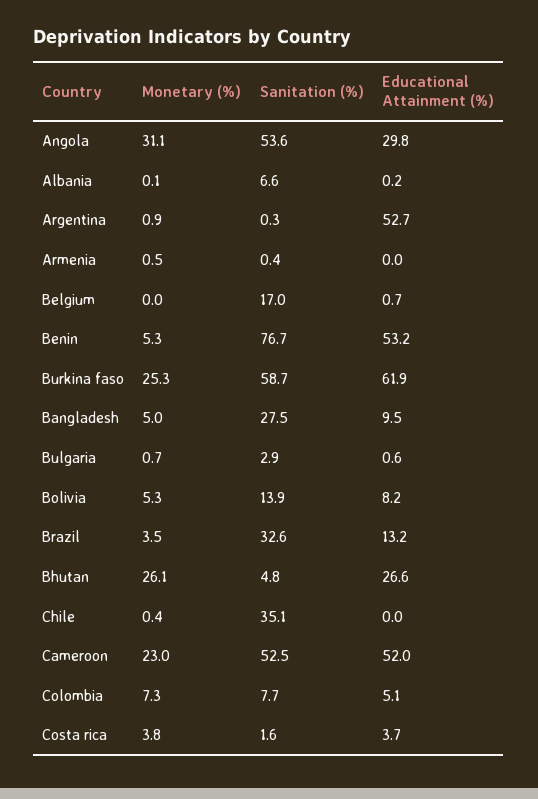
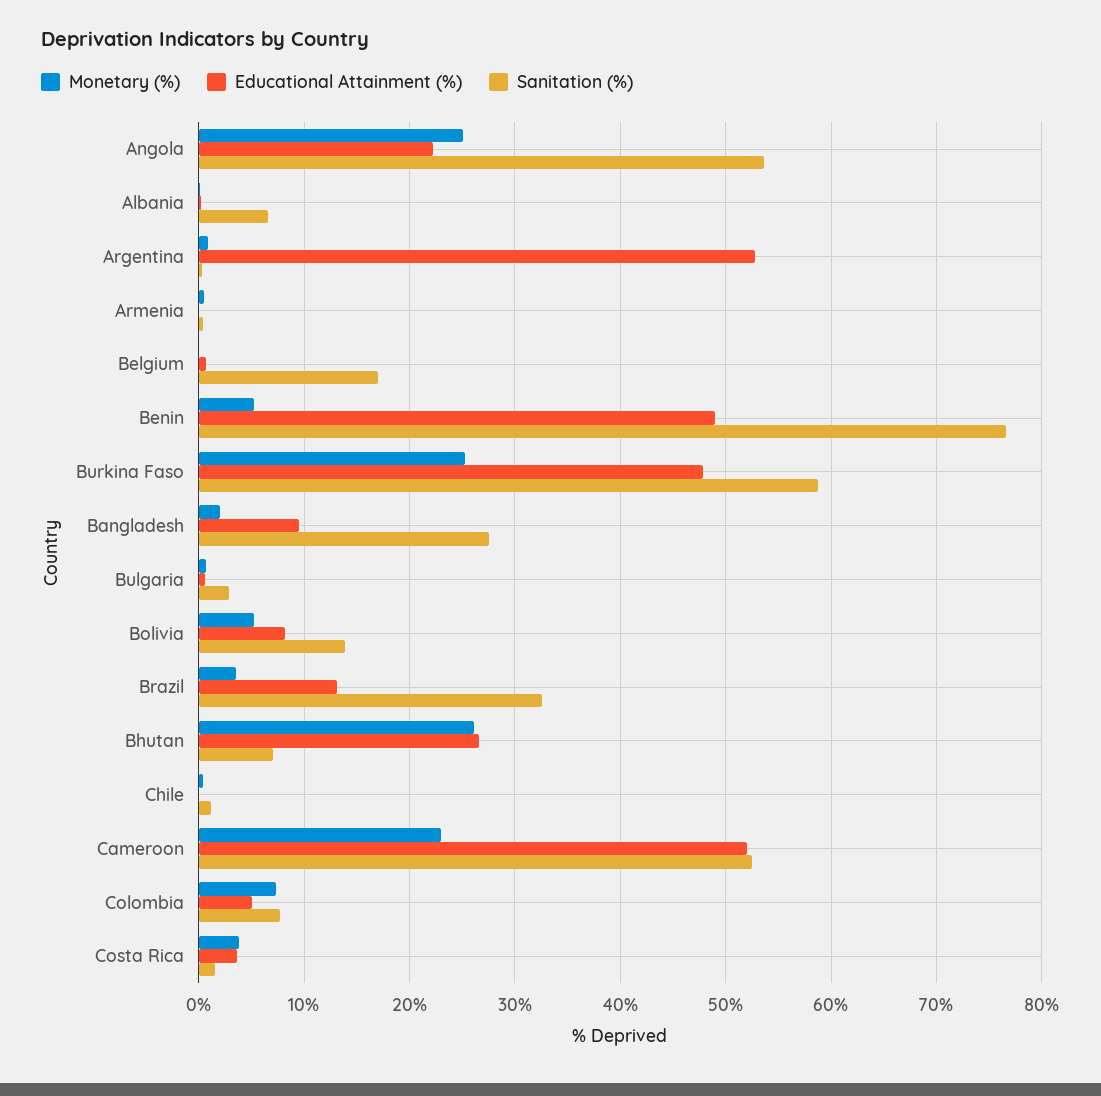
  {
    "Monetary (%)": {
-     "Angola": 31.1,
+     "Angola": 25,
      "Albania": 0.1,
      "Argentina": 0.9,
      "Armenia": 0.5,
      "Belgium": 0,
      "Benin": 5.3,
      "Burkina faso": 25.3,
-     "Bangladesh": 5,
+     "Bangladesh": 2,
      "Bulgaria": 0.7,
      "Bolivia": 5.3,
      "Brazil": 3.5,
      "Bhutan": 26.1,
      "Chile": 0.4,
      "Cameroon": 23,
      "Colombia": 7.3,
      "Costa rica": 3.8
    },
    "Sanitation (%)": {
      "Angola": 53.6,
      "Albania": 6.6,
      "Argentina": 0.3,
      "Armenia": 0.4,
      "Belgium": 17,
      "Benin": 76.7,
      "Burkina faso": 58.7,
      "Bangladesh": 27.5,
      "Bulgaria": 2.9,
      "Bolivia": 13.9,
      "Brazil": 32.6,
-     "Bhutan": 4.8,
+     "Bhutan": 7,
-     "Chile": 35.1,
+     "Chile": 1,
      "Cameroon": 52.5,
      "Colombia": 7.7,
      "Costa rica": 1.6
    },
    "Educational Attainment (%)": {
-     "Angola": 29.8,
+     "Angola": 22,
      "Albania": 0.2,
      "Argentina": 52.7,
      "Armenia": 0,
      "Belgium": 0.7,
-     "Benin": 53.2,
+     "Benin": 49,
-     "Burkina faso": 61.9,
+     "Burkina faso": 48,
      "Bangladesh": 9.5,
      "Bulgaria": 0.6,
      "Bolivia": 8.2,
      "Brazil": 13.2,
      "Bhutan": 26.6,
      "Chile": 0,
      "Cameroon": 52,
      "Colombia": 5.1,
      "Costa rica": 3.7
    }
  }

